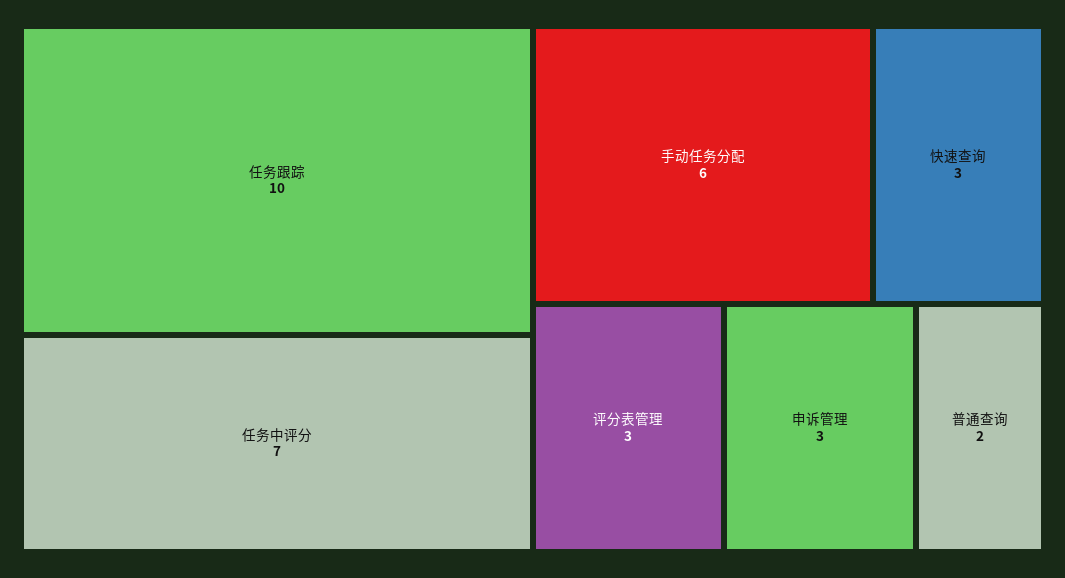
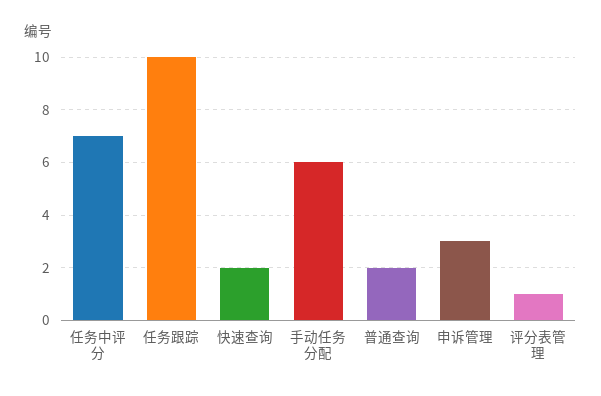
  {
    "任务跟踪": 10,
    "任务中评分": 7,
    "手动任务分配": 6,
-   "快速查询": 3,
+   "快速查询": 2,
-   "评分表管理": 3,
+   "评分表管理": 1,
    "申诉管理": 3,
    "普通查询": 2
  }

